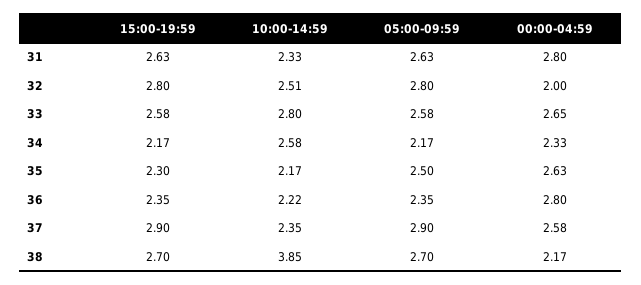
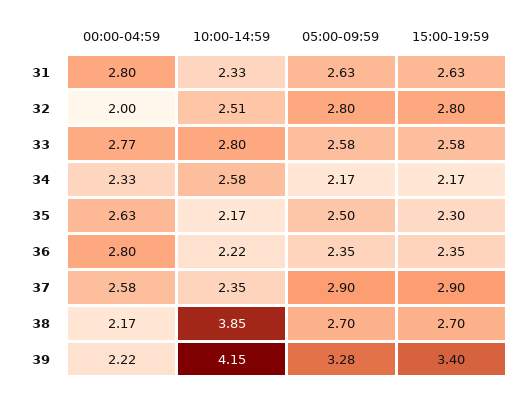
  {
    "15:00-19:59": {
      "31": 2.63,
      "32": 2.8,
      "33": 2.58,
      "34": 2.17,
      "35": 2.3,
      "36": 2.35,
      "37": 2.9,
-     "38": 2.7
+     "38": 2.7,
+     "39": 3.4
    },
    "10:00-14:59": {
      "31": 2.33,
      "32": 2.51,
      "33": 2.8,
      "34": 2.58,
      "35": 2.17,
      "36": 2.22,
      "37": 2.35,
-     "38": 3.85
+     "38": 3.85,
+     "39": 4.15
    },
    "05:00-09:59": {
      "31": 2.63,
      "32": 2.8,
      "33": 2.58,
      "34": 2.17,
      "35": 2.5,
      "36": 2.35,
      "37": 2.9,
-     "38": 2.7
+     "38": 2.7,
+     "39": 3.28
    },
    "00:00-04:59": {
      "31": 2.8,
      "32": 2,
-     "33": 2.65,
+     "33": 2.77,
      "34": 2.33,
      "35": 2.63,
      "36": 2.8,
      "37": 2.58,
-     "38": 2.17
+     "38": 2.17,
+     "39": 2.22
    }
  }

